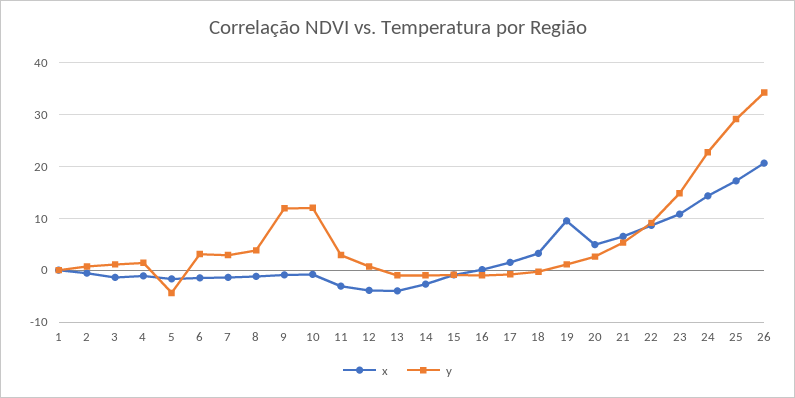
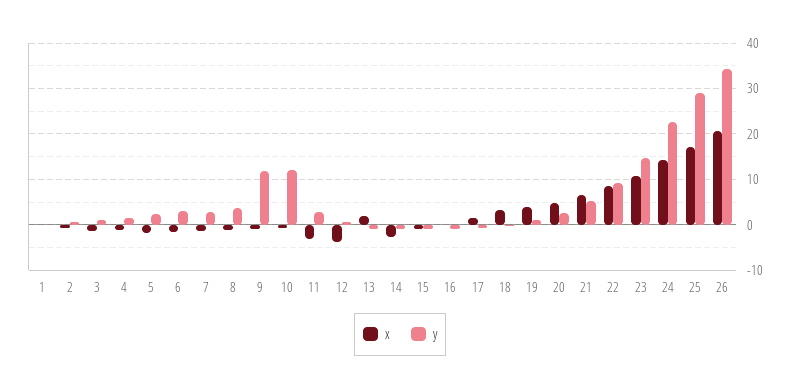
  {
    "x": {
      "1": 0,
      "2": 0,
      "3": -2,
      "4": -2,
      "5": -2,
      "6": -2,
      "7": -2,
      "8": -2,
      "9": 0,
      "10": 0,
      "11": -4,
      "12": -4,
-     "13": -4,
+     "13": 2,
      "14": -2,
      "15": 0,
      "16": 0,
      "17": 2,
      "18": 4,
-     "19": 10,
+     "19": 4,
      "20": 4,
      "21": 6,
      "22": 8,
      "23": 10,
      "24": 14,
      "25": 18,
      "26": 20
    },
    "y": {
      "1": 0,
      "2": 0,
      "3": 2,
      "4": 2,
-     "5": -4,
+     "5": 2,
      "6": 4,
      "7": 2,
      "8": 4,
      "9": 12,
      "10": 12,
      "11": 2,
      "12": 0,
      "13": -2,
      "14": -2,
      "15": 0,
      "16": -2,
      "17": 0,
      "18": 0,
      "19": 2,
      "20": 2,
      "21": 6,
      "22": 10,
      "23": 14,
      "24": 22,
      "25": 30,
      "26": 34
    }
  }

